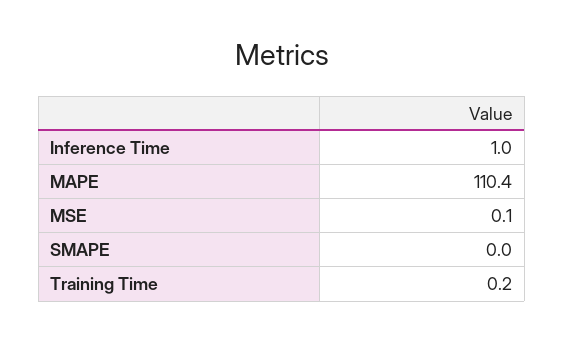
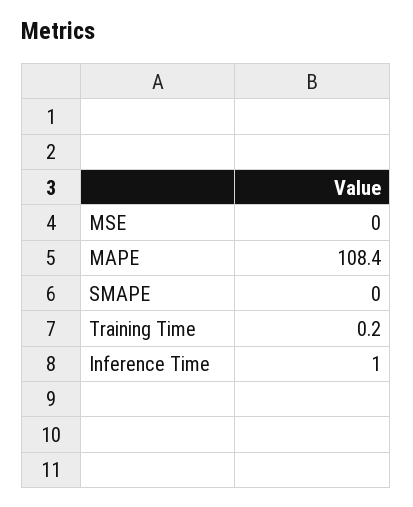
  {
    "Inference Time": 1,
-   "MAPE": 110.4,
+   "MAPE": 108.4,
-   "MSE": 0.1,
+   "MSE": 0,
    "SMAPE": 0,
    "Training Time": 0.2
  }

